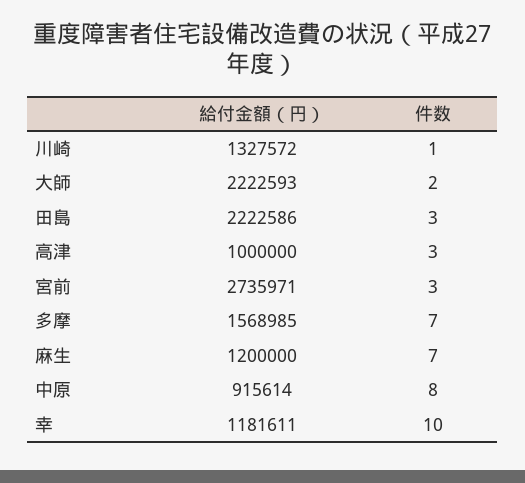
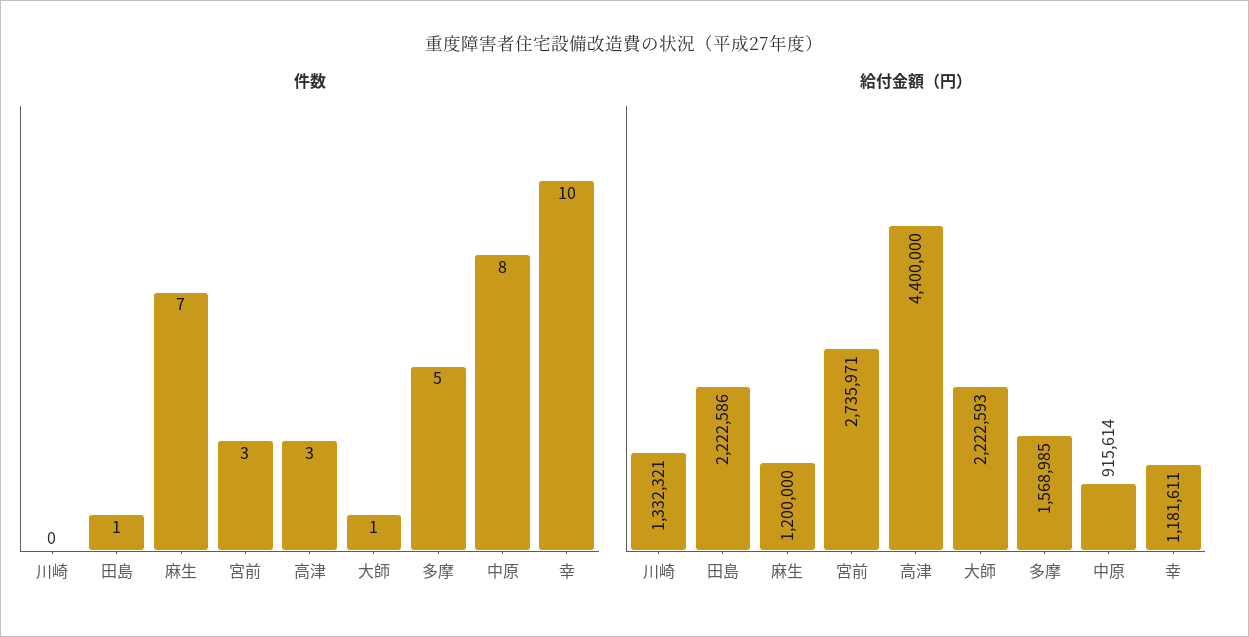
  {
    "給付金額（円）": {
-     "川崎": 1327572,
+     "川崎": 1332321,
      "大師": 2222593,
      "田島": 2222586,
-     "高津": 1000000,
+     "高津": 4400000,
      "宮前": 2735971,
      "多摩": 1568985,
      "麻生": 1200000,
      "中原": 915614,
      "幸": 1181611
    },
    "件数": {
-     "川崎": 1,
+     "川崎": 0,
-     "大師": 2,
+     "大師": 1,
-     "田島": 3,
+     "田島": 1,
      "高津": 3,
      "宮前": 3,
-     "多摩": 7,
+     "多摩": 5,
      "麻生": 7,
      "中原": 8,
      "幸": 10
    }
  }

